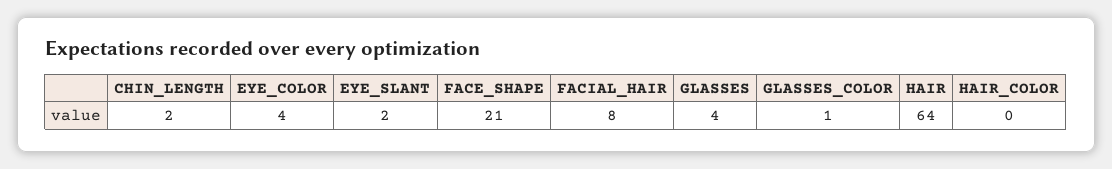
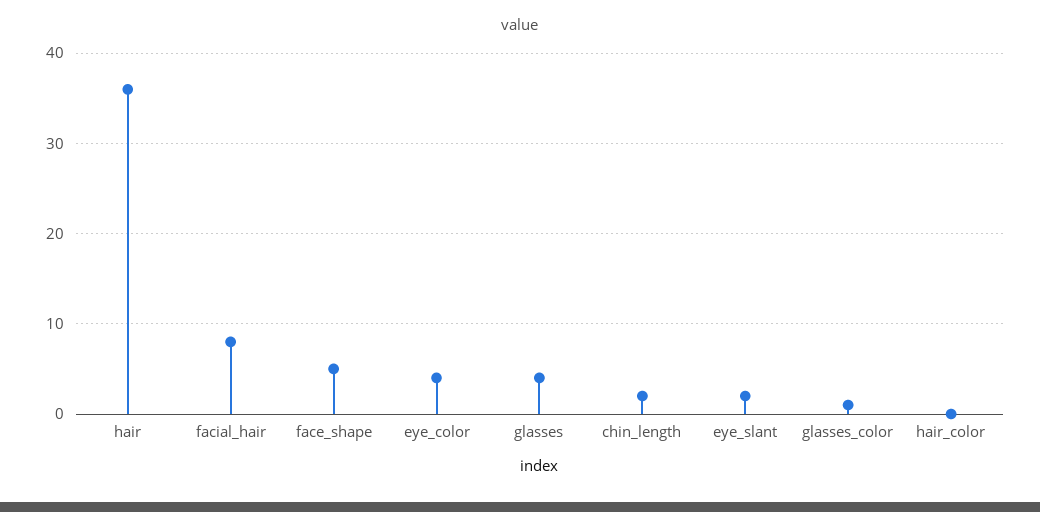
  {
    "CHIN_LENGTH": 2,
    "EYE_COLOR": 4,
    "EYE_SLANT": 2,
-   "FACE_SHAPE": 21,
+   "FACE_SHAPE": 5,
    "FACIAL_HAIR": 8,
    "GLASSES": 4,
    "GLASSES_COLOR": 1,
-   "HAIR": 64,
+   "HAIR": 36,
    "HAIR_COLOR": 0
  }

